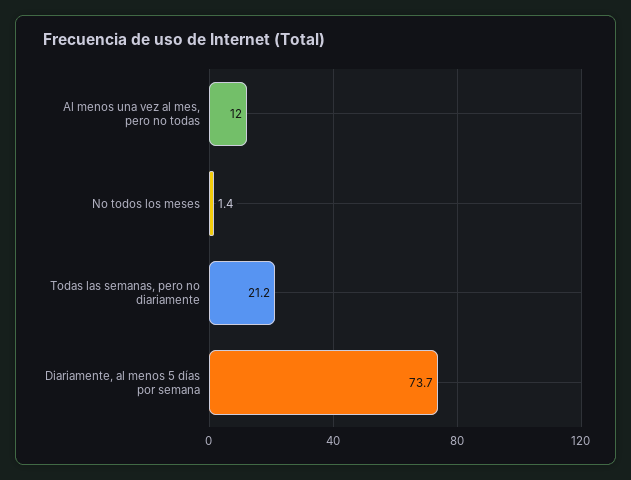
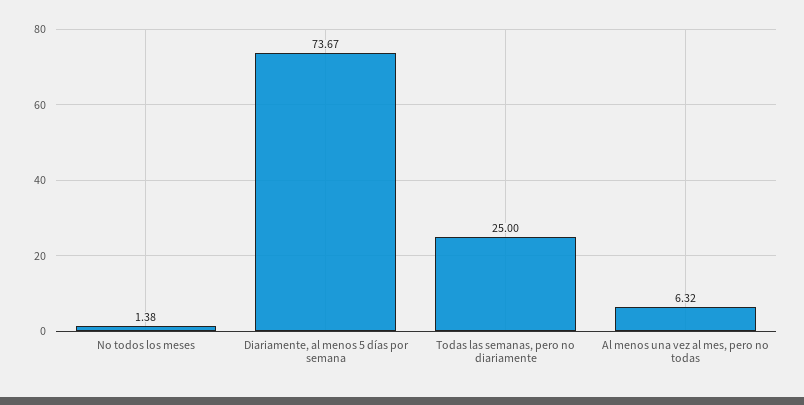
  {
-   "Al menos una vez al mes, pero no todas": 12,
+   "Al menos una vez al mes, pero no todas": 6.32,
    "No todos los meses": 1.38,
-   "Todas las semanas, pero no diariamente": 21.2,
+   "Todas las semanas, pero no diariamente": 25,
    "Diariamente, al menos 5 días por semana": 73.67
  }

